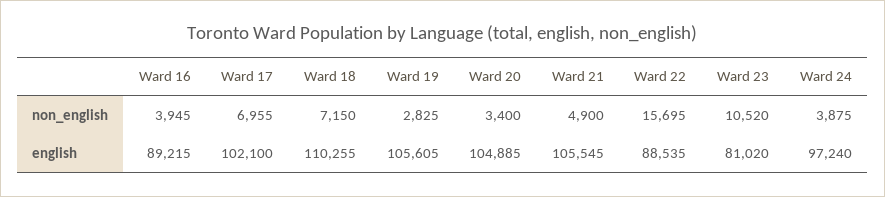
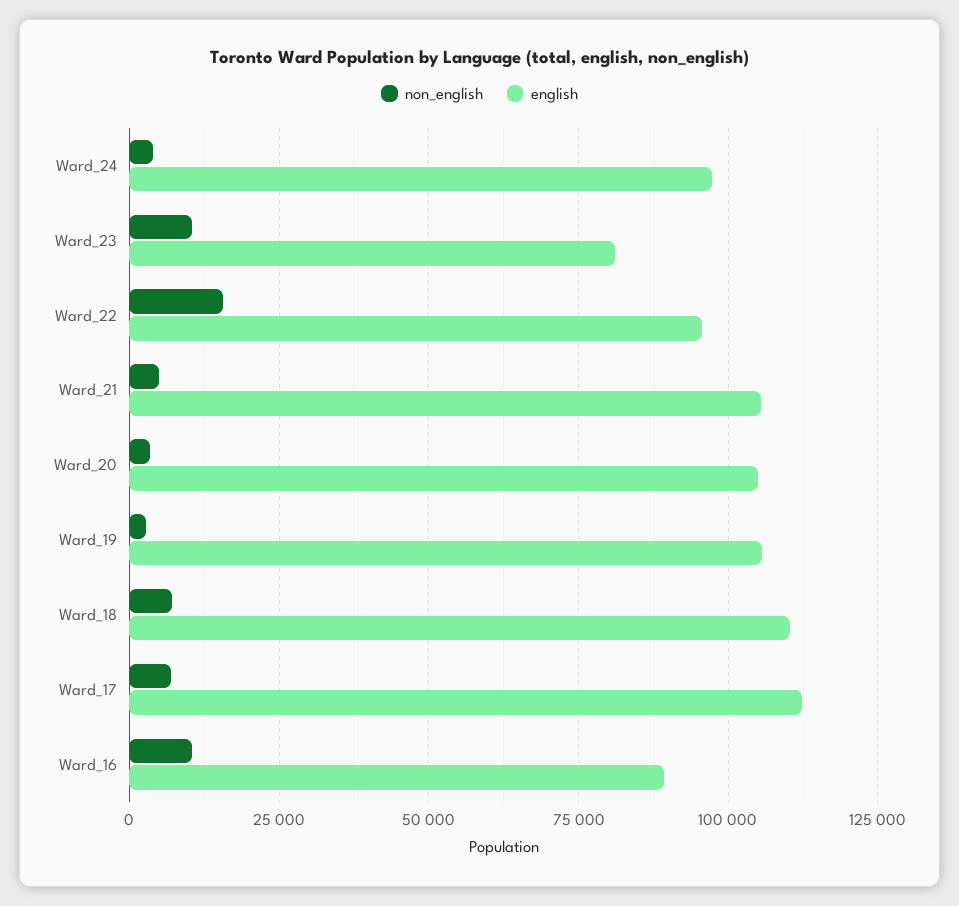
  {
    "non_english": {
-     "Ward 16": 3945,
+     "Ward 16": 10000,
      "Ward 17": 6955,
      "Ward 18": 7150,
      "Ward 19": 2825,
      "Ward 20": 3400,
      "Ward 21": 4900,
      "Ward 22": 15695,
      "Ward 23": 10520,
      "Ward 24": 3875
    },
    "english": {
      "Ward 16": 89215,
-     "Ward 17": 102100,
+     "Ward 17": 112500,
      "Ward 18": 110255,
      "Ward 19": 105605,
      "Ward 20": 104885,
      "Ward 21": 105545,
-     "Ward 22": 88535,
+     "Ward 22": 95000,
      "Ward 23": 81020,
      "Ward 24": 97240
    }
  }

